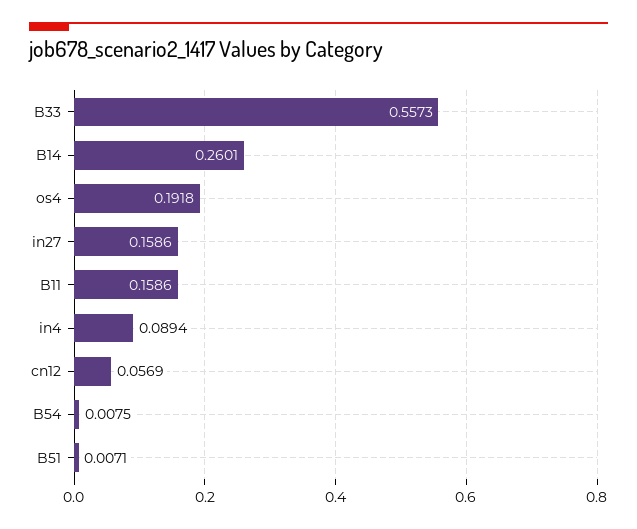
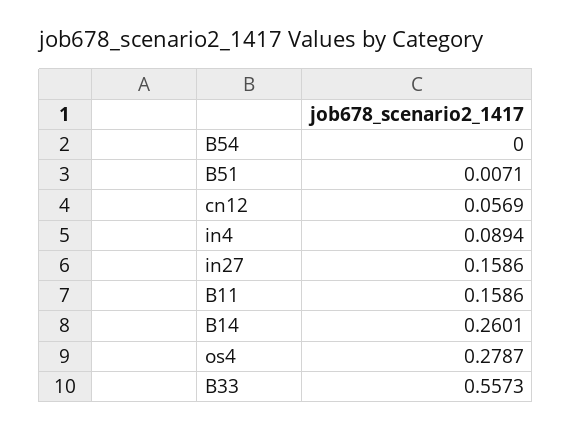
  {
    "B33": 0.5573,
    "B14": 0.2601,
-   "os4": 0.1918,
+   "os4": 0.2787,
    "in27": 0.1586,
    "B11": 0.1586,
    "in4": 0.0894,
    "cn12": 0.0569,
-   "B54": 0.0075,
+   "B54": 0,
    "B51": 0.0071
  }

